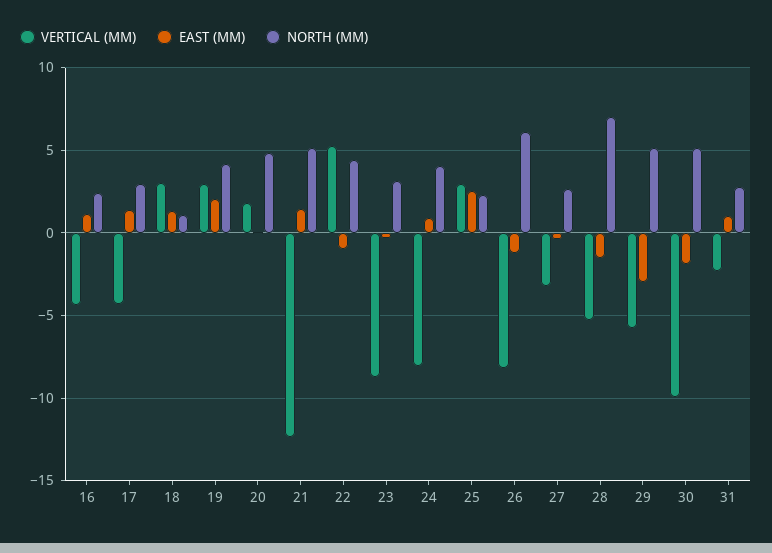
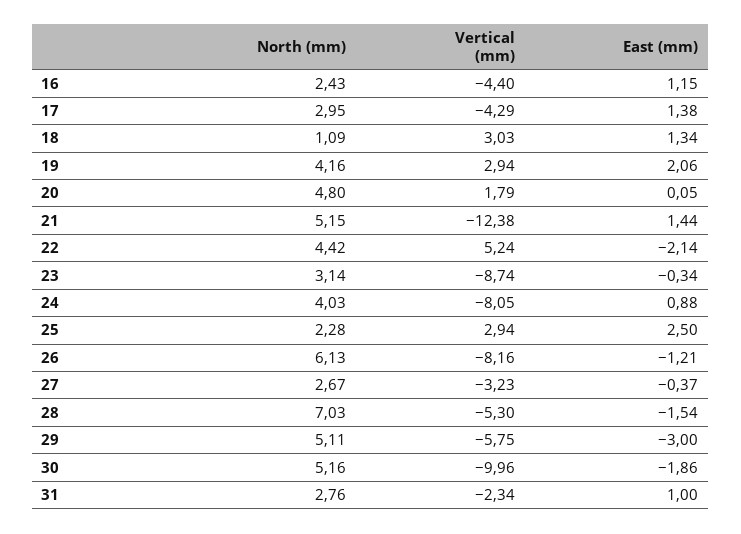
  {
    "VERTICAL (MM)": {
      "16": -4.4,
      "17": -4.29,
      "18": 3.03,
      "19": 2.94,
      "20": 1.79,
      "21": -12.38,
      "22": 5.24,
      "23": -8.74,
      "24": -8.05,
      "25": 2.94,
      "26": -8.16,
      "27": -3.23,
      "28": -5.3,
      "29": -5.75,
      "30": -9.96,
      "31": -2.34
    },
    "EAST (MM)": {
      "16": 1.15,
      "17": 1.38,
      "18": 1.34,
      "19": 2.06,
      "20": 0.05,
      "21": 1.44,
-     "22": -1,
+     "22": -2.14,
      "23": -0.34,
      "24": 0.88,
      "25": 2.5,
      "26": -1.21,
      "27": -0.37,
      "28": -1.54,
      "29": -3,
      "30": -1.86,
      "31": 1
    },
    "NORTH (MM)": {
      "16": 2.43,
      "17": 2.95,
      "18": 1.09,
      "19": 4.16,
      "20": 4.8,
      "21": 5.15,
      "22": 4.42,
      "23": 3.14,
      "24": 4.03,
      "25": 2.28,
      "26": 6.13,
      "27": 2.67,
      "28": 7.03,
      "29": 5.11,
      "30": 5.16,
      "31": 2.76
    }
  }

